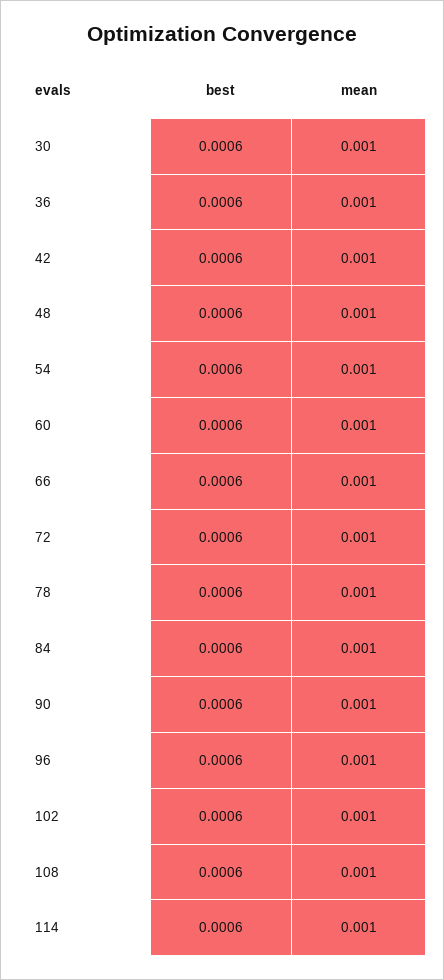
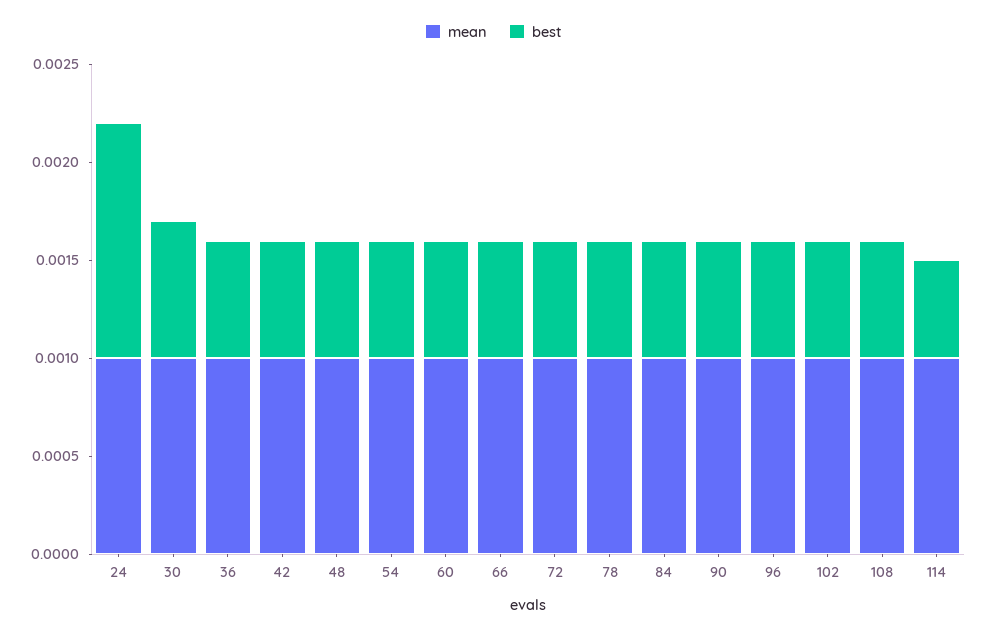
  {
    "best": {
-     "30": 0.0006,
+     "30": 0.0007,
      "36": 0.0006,
      "42": 0.0006,
      "48": 0.0006,
      "54": 0.0006,
      "60": 0.0006,
      "66": 0.0006,
      "72": 0.0006,
      "78": 0.0006,
      "84": 0.0006,
      "90": 0.0006,
      "96": 0.0006,
      "102": 0.0006,
      "108": 0.0006,
-     "114": 0.0006
+     "114": 0.0005,
+     "24": 0.0012
    },
    "mean": {
      "30": 0.001,
      "36": 0.001,
      "42": 0.001,
      "48": 0.001,
      "54": 0.001,
      "60": 0.001,
      "66": 0.001,
      "72": 0.001,
      "78": 0.001,
      "84": 0.001,
      "90": 0.001,
      "96": 0.001,
      "102": 0.001,
      "108": 0.001,
-     "114": 0.001
+     "114": 0.001,
+     "24": 0.001
    }
  }

